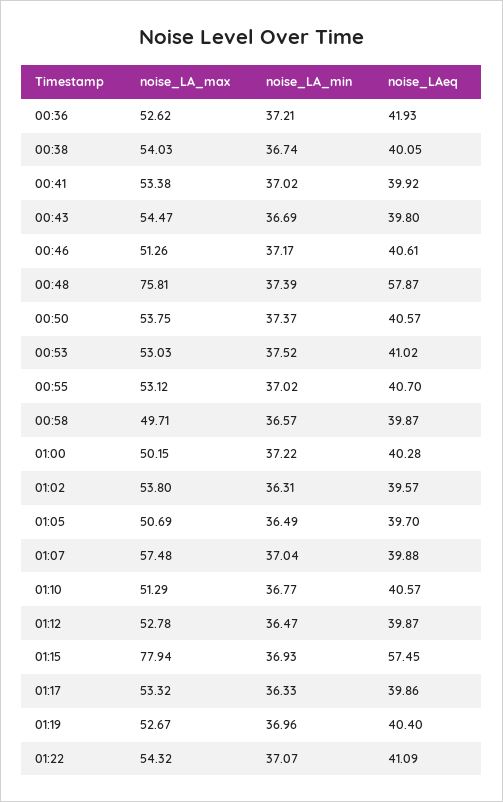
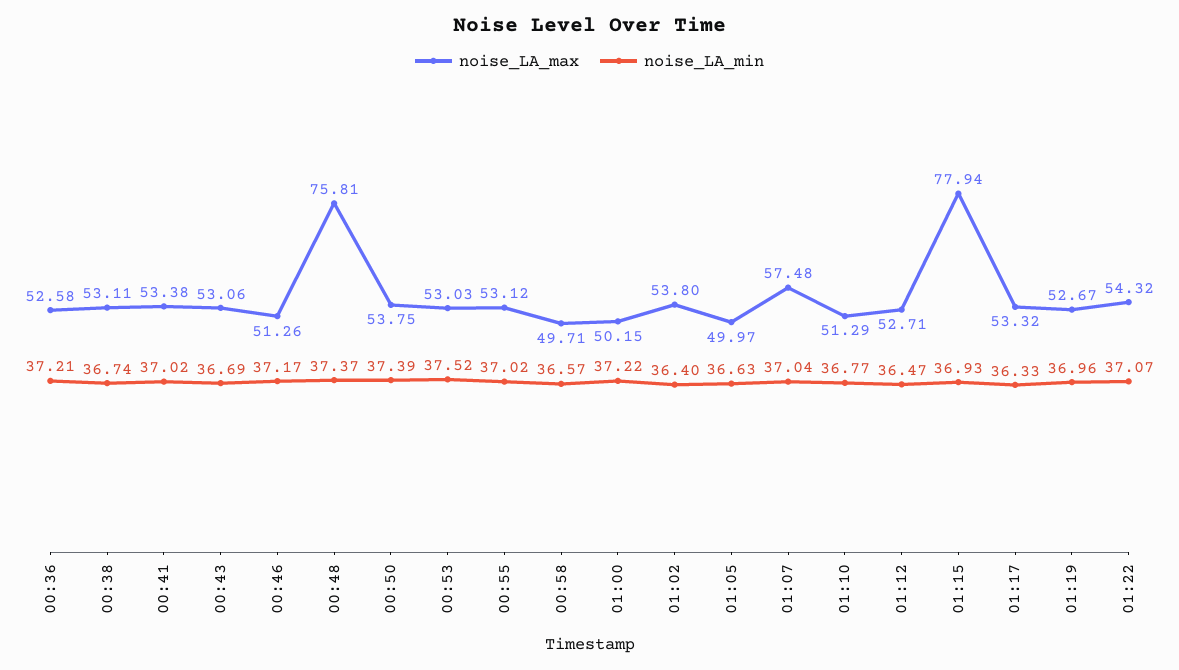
  {
    "noise_LA_max": {
-     "00:36": 52.62,
+     "00:36": 52.58,
-     "00:38": 54.03,
+     "00:38": 53.11,
      "00:41": 53.38,
-     "00:43": 54.47,
+     "00:43": 53.06,
      "00:46": 51.26,
      "00:48": 75.81,
      "00:50": 53.75,
      "00:53": 53.03,
      "00:55": 53.12,
      "00:58": 49.71,
      "01:00": 50.15,
      "01:02": 53.8,
-     "01:05": 50.69,
+     "01:05": 49.97,
      "01:07": 57.48,
      "01:10": 51.29,
-     "01:12": 52.78,
+     "01:12": 52.71,
      "01:15": 77.94,
      "01:17": 53.32,
      "01:19": 52.67,
      "01:22": 54.32
    },
    "noise_LA_min": {
      "00:36": 37.21,
      "00:38": 36.74,
      "00:41": 37.02,
      "00:43": 36.69,
      "00:46": 37.17,
-     "00:48": 37.39,
+     "00:48": 37.37,
-     "00:50": 37.37,
+     "00:50": 37.39,
      "00:53": 37.52,
      "00:55": 37.02,
      "00:58": 36.57,
      "01:00": 37.22,
-     "01:02": 36.31,
+     "01:02": 36.4,
-     "01:05": 36.49,
+     "01:05": 36.63,
      "01:07": 37.04,
      "01:10": 36.77,
      "01:12": 36.47,
      "01:15": 36.93,
      "01:17": 36.33,
      "01:19": 36.96,
      "01:22": 37.07
-   },
+   }
-   "noise_LAeq": {
-     "00:36": 41.93,
-     "00:38": 40.05,
-     "00:41": 39.92,
-     "00:43": 39.8,
-     "00:46": 40.61,
-     "00:48": 57.87,
-     "00:50": 40.57,
-     "00:53": 41.02,
-     "00:55": 40.7,
-     "00:58": 39.87,
-     "01:00": 40.28,
-     "01:02": 39.57,
-     "01:05": 39.7,
-     "01:07": 39.88,
-     "01:10": 40.57,
-     "01:12": 39.87,
-     "01:15": 57.45,
-     "01:17": 39.86,
-     "01:19": 40.4,
-     "01:22": 41.09
-   }
  }

